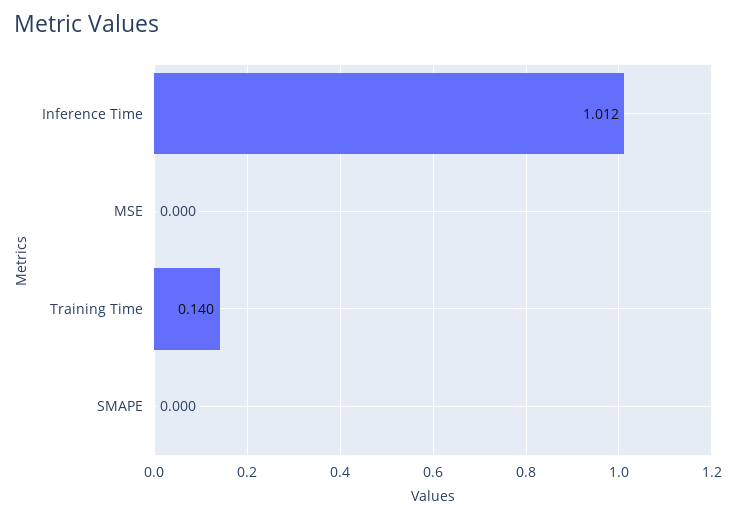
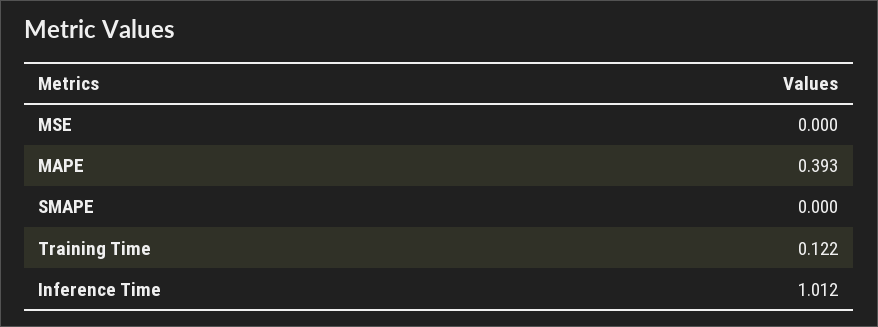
  {
    "Inference Time": 1.012,
    "MSE": 0,
-   "Training Time": 0.14,
+   "Training Time": 0.122,
-   "SMAPE": 0
+   "SMAPE": 0,
+   "MAPE": 0.393
  }

